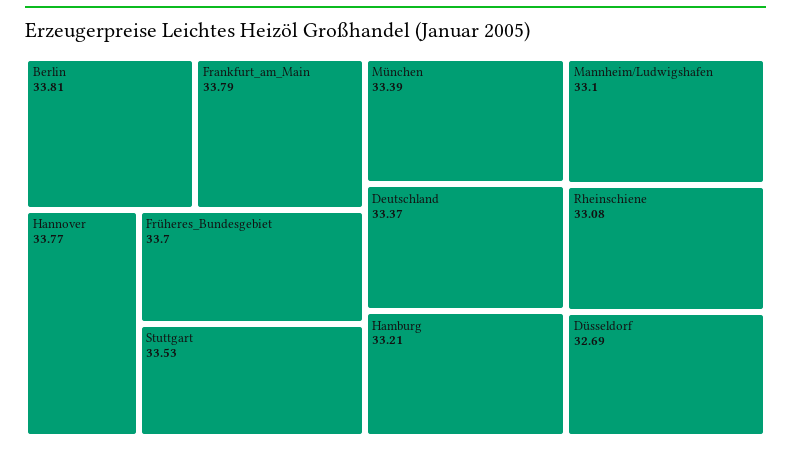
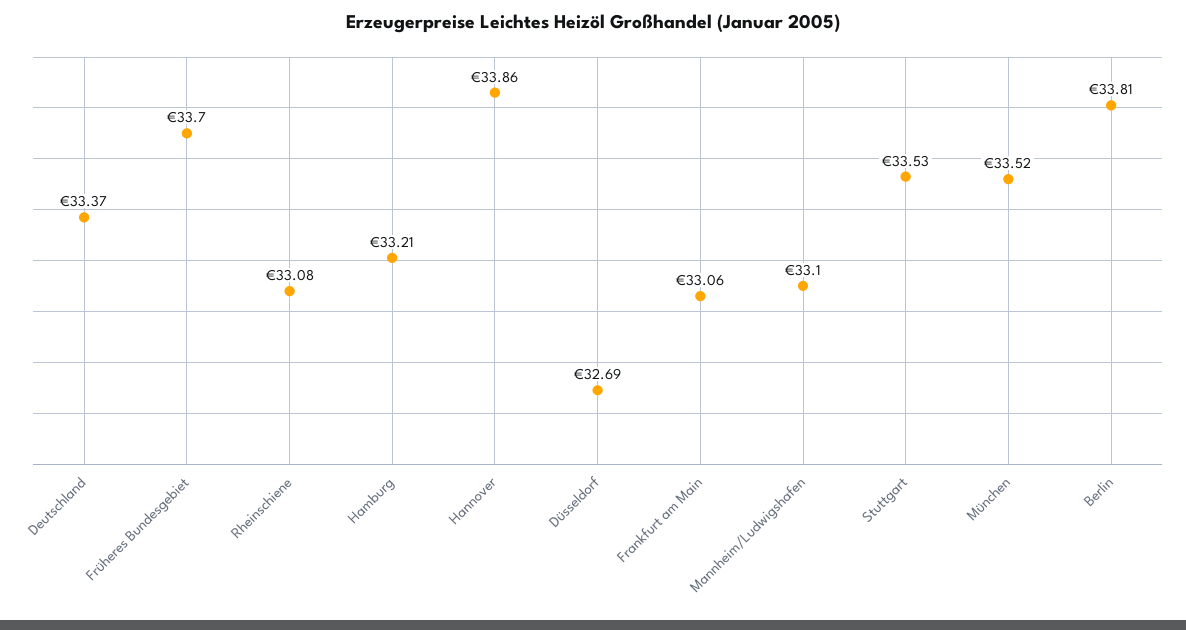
  {
    "Berlin": 33.81,
-   "Frankfurt_am_Main": 33.79,
+   "Frankfurt_am_Main": 33.06,
-   "Hannover": 33.77,
+   "Hannover": 33.86,
    "Früheres_Bundesgebiet": 33.7,
    "Stuttgart": 33.53,
-   "München": 33.39,
+   "München": 33.52,
    "Deutschland": 33.37,
    "Hamburg": 33.21,
    "Mannheim/Ludwigshafen": 33.1,
    "Rheinschiene": 33.08,
    "Düsseldorf": 32.69
  }

